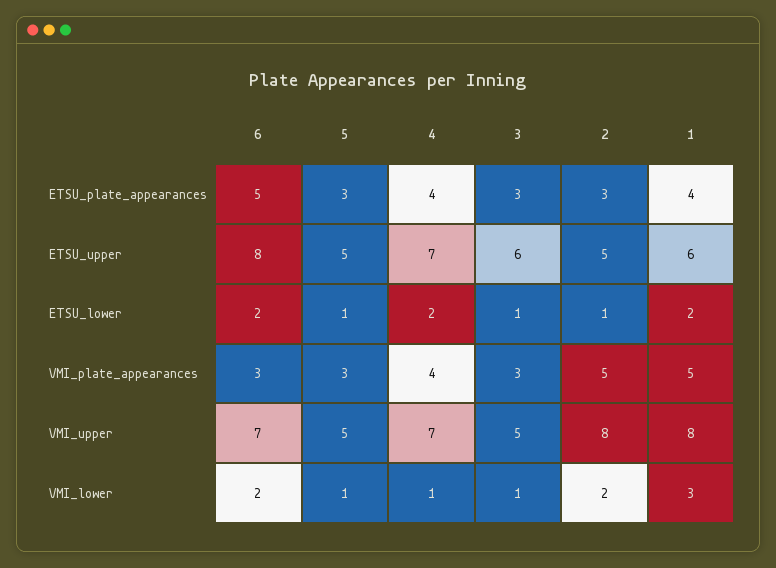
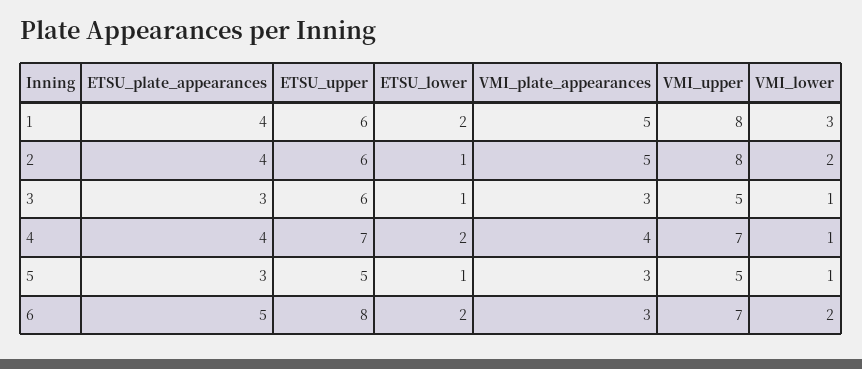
  {
    "6": {
      "ETSU_plate_appearances": 5,
      "ETSU_upper": 8,
      "ETSU_lower": 2,
      "VMI_plate_appearances": 3,
      "VMI_upper": 7,
      "VMI_lower": 2
    },
    "5": {
      "ETSU_plate_appearances": 3,
      "ETSU_upper": 5,
      "ETSU_lower": 1,
      "VMI_plate_appearances": 3,
      "VMI_upper": 5,
      "VMI_lower": 1
    },
    "4": {
      "ETSU_plate_appearances": 4,
      "ETSU_upper": 7,
      "ETSU_lower": 2,
      "VMI_plate_appearances": 4,
      "VMI_upper": 7,
      "VMI_lower": 1
    },
    "3": {
      "ETSU_plate_appearances": 3,
      "ETSU_upper": 6,
      "ETSU_lower": 1,
      "VMI_plate_appearances": 3,
      "VMI_upper": 5,
      "VMI_lower": 1
    },
    "2": {
-     "ETSU_plate_appearances": 3,
+     "ETSU_plate_appearances": 4,
-     "ETSU_upper": 5,
+     "ETSU_upper": 6,
      "ETSU_lower": 1,
      "VMI_plate_appearances": 5,
      "VMI_upper": 8,
      "VMI_lower": 2
    },
    "1": {
      "ETSU_plate_appearances": 4,
      "ETSU_upper": 6,
      "ETSU_lower": 2,
      "VMI_plate_appearances": 5,
      "VMI_upper": 8,
      "VMI_lower": 3
    }
  }

